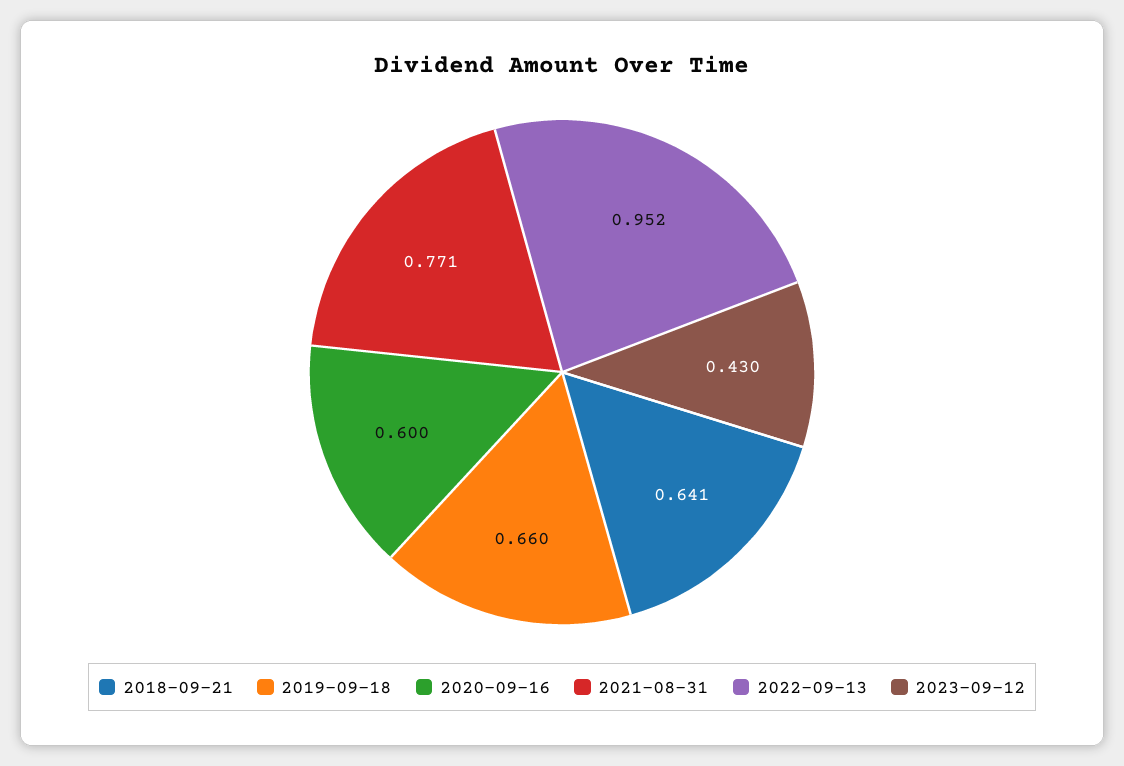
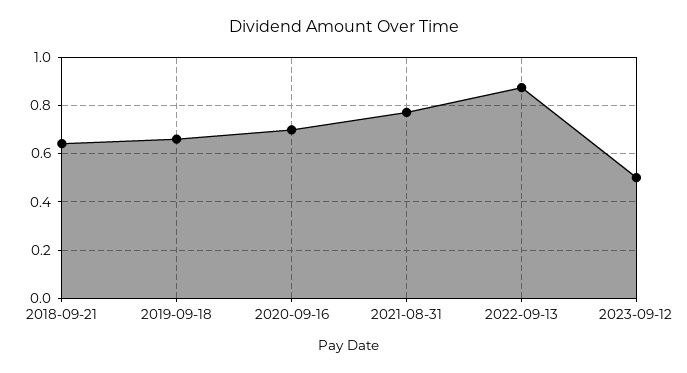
  {
    "2018-09-21": 0.641,
    "2019-09-18": 0.66,
-   "2020-09-16": 0.6,
+   "2020-09-16": 0.7,
    "2021-08-31": 0.771,
-   "2022-09-13": 0.952,
+   "2022-09-13": 0.875,
-   "2023-09-12": 0.43
+   "2023-09-12": 0.5
  }

